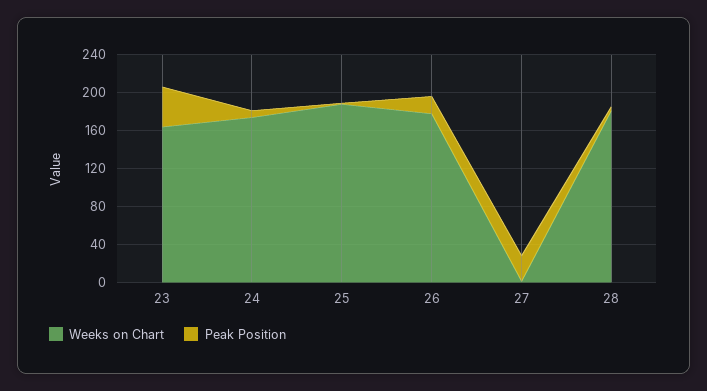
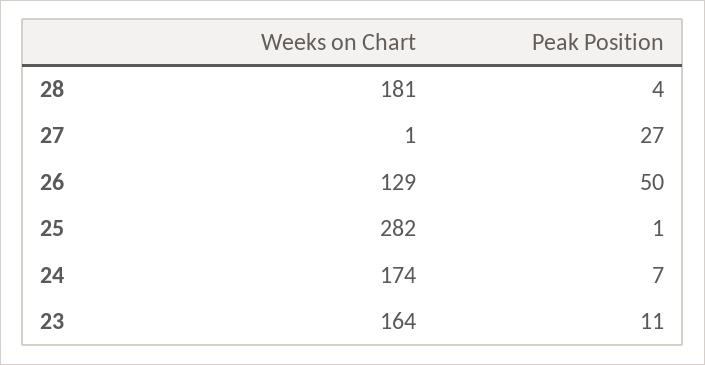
  {
    "Weeks on Chart": {
      "23": 164,
      "24": 174,
-     "25": 190,
+     "25": 282,
-     "26": 180,
+     "26": 129,
      "27": 1,
      "28": 181
    },
    "Peak Position": {
-     "23": 40,
+     "23": 11,
      "24": 7,
      "25": 1,
-     "26": 20,
+     "26": 50,
      "27": 27,
      "28": 4
    }
  }

